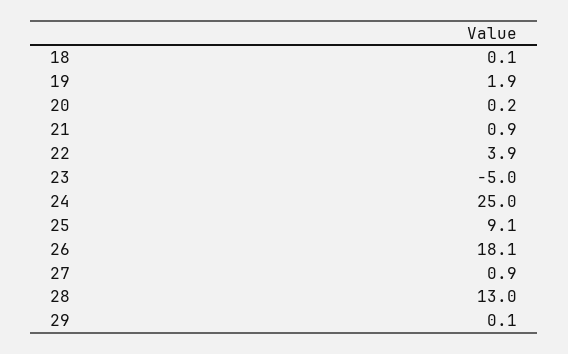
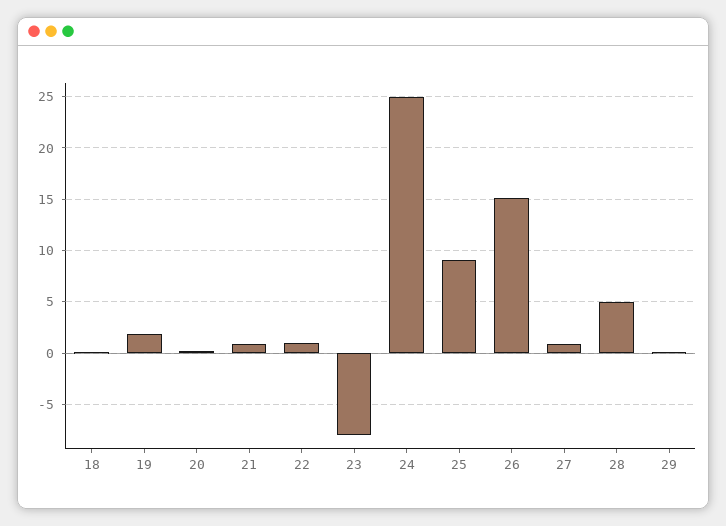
  {
    "18": 0.1,
    "19": 1.9,
    "20": 0.2,
    "21": 0.9,
-   "22": 3.9,
+   "22": 1,
-   "23": -5,
+   "23": -8,
    "24": 25,
    "25": 9.1,
-   "26": 18.1,
+   "26": 15,
    "27": 0.9,
-   "28": 13,
+   "28": 5,
    "29": 0.1
  }

